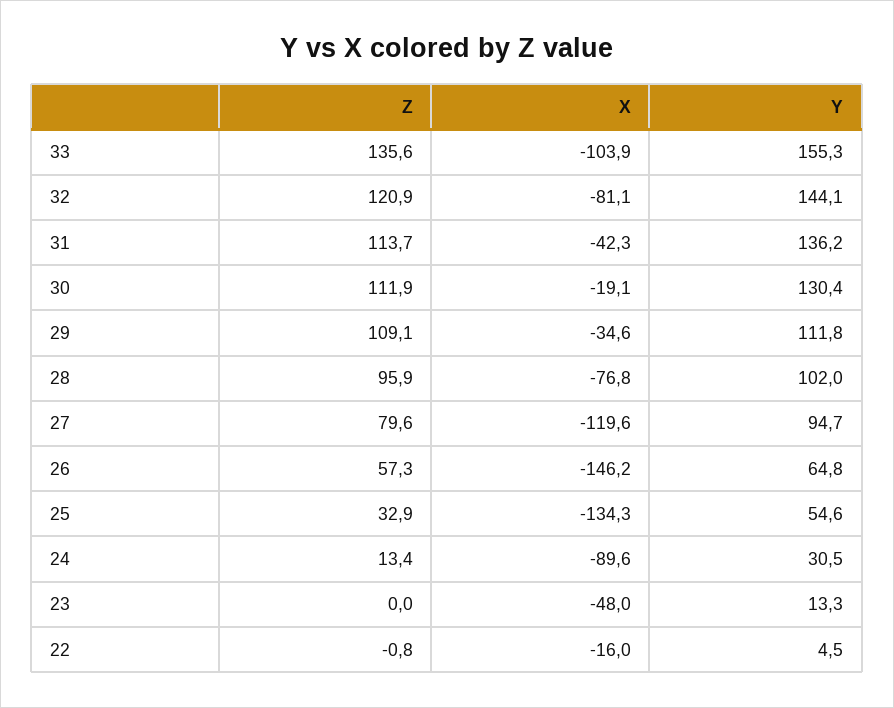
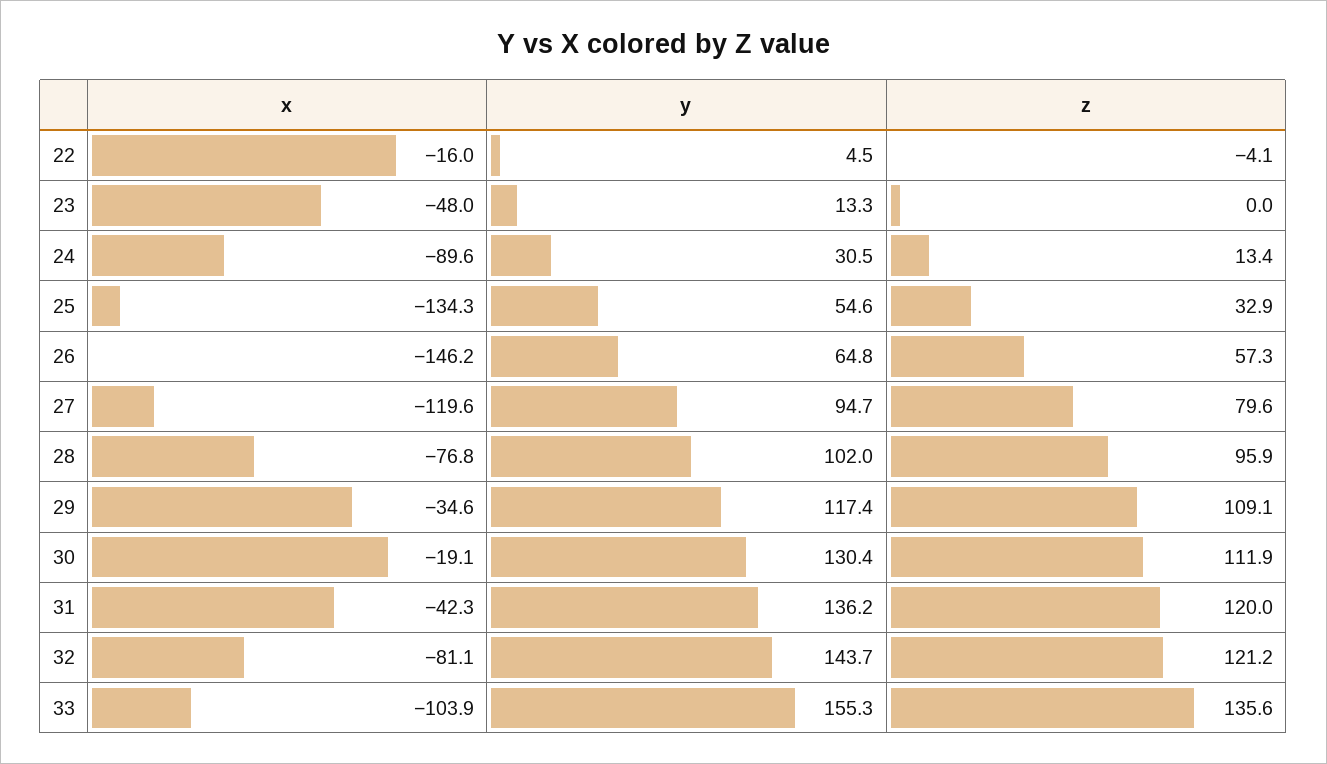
  {
    "Z": {
      "33": 135.6,
-     "32": 120.9,
+     "32": 121.2,
-     "31": 113.7,
+     "31": 120,
      "30": 111.9,
      "29": 109.1,
      "28": 95.9,
      "27": 79.6,
      "26": 57.3,
      "25": 32.9,
      "24": 13.4,
      "23": 0,
-     "22": -0.8
+     "22": -4.1
    },
    "X": {
      "33": -103.9,
      "32": -81.1,
      "31": -42.3,
      "30": -19.1,
      "29": -34.6,
      "28": -76.8,
      "27": -119.6,
      "26": -146.2,
      "25": -134.3,
      "24": -89.6,
      "23": -48,
      "22": -16
    },
    "Y": {
      "33": 155.3,
-     "32": 144.1,
+     "32": 143.7,
      "31": 136.2,
      "30": 130.4,
-     "29": 111.8,
+     "29": 117.4,
      "28": 102,
      "27": 94.7,
      "26": 64.8,
      "25": 54.6,
      "24": 30.5,
      "23": 13.3,
      "22": 4.5
    }
  }

